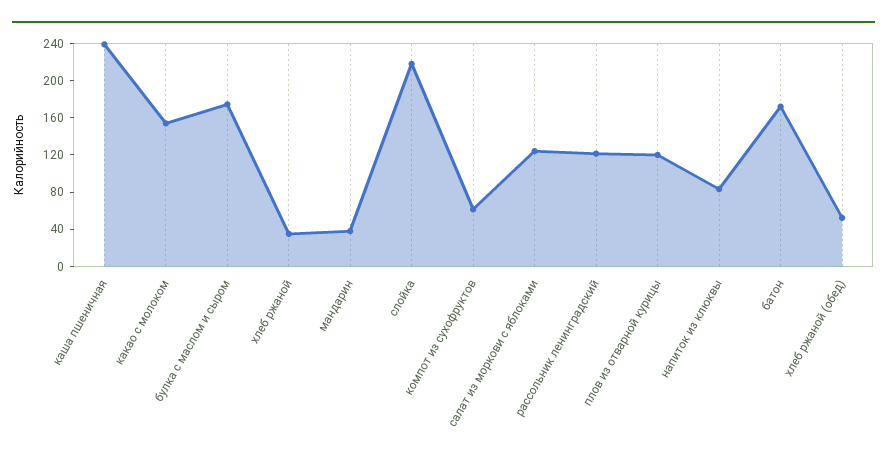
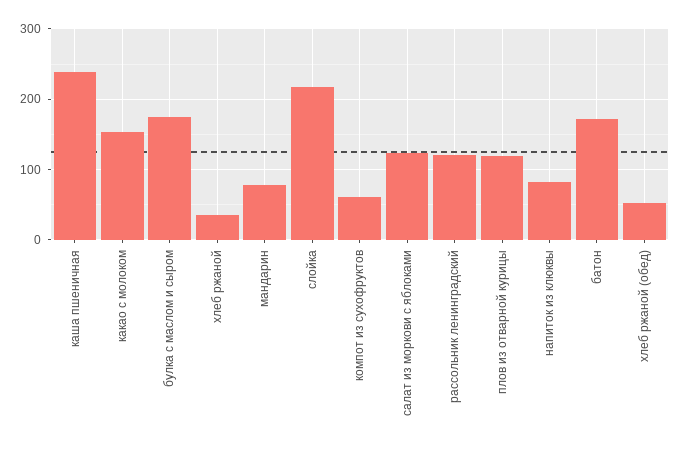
  {
    "каша пшеничная": 240,
    "какао с молоком": 150,
    "булка с маслом и сыром": 170,
    "хлеб ржаной": 30,
-   "мандарин": 40,
+   "мандарин": 80,
    "слойка": 220,
    "компот из сухофруктов": 60,
    "салат из моркови с яблоками": 120,
    "рассольник ленинградский": 120,
    "плов из отварной курицы": 120,
    "напиток из клюквы": 80,
    "батон": 170,
    "хлеб ржаной (обед)": 50
  }

